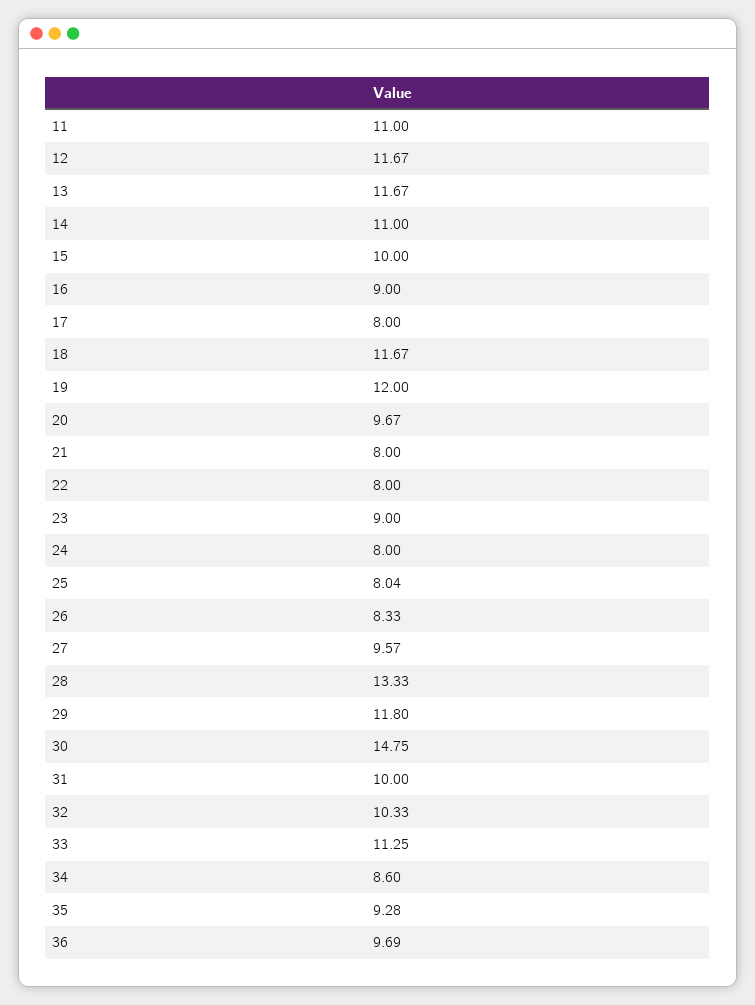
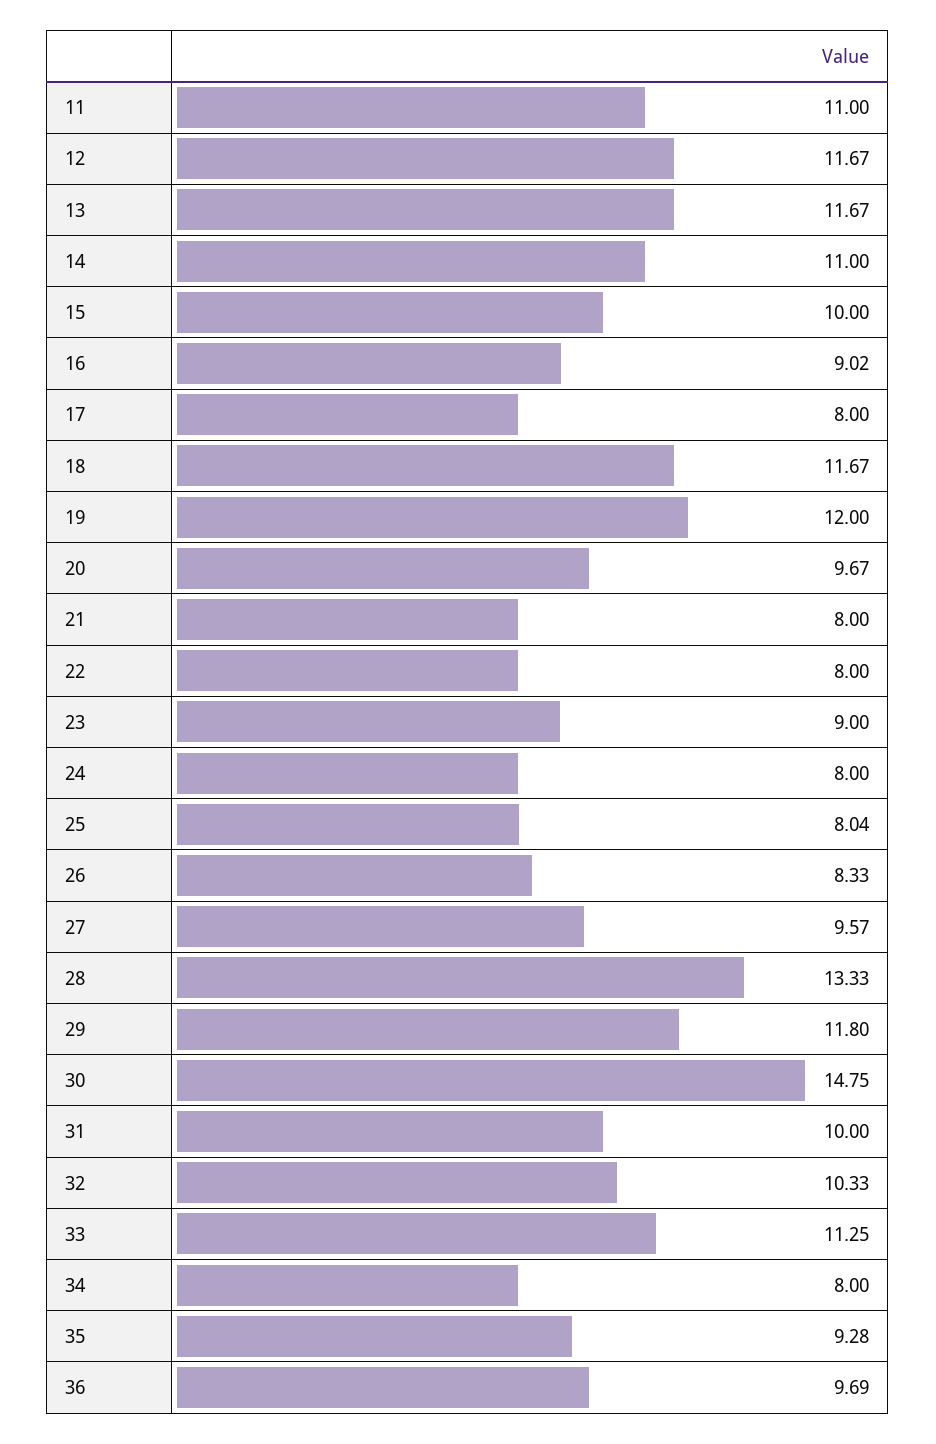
  {
    "11": 11,
    "12": 11.67,
    "13": 11.67,
    "14": 11,
    "15": 10,
-   "16": 9,
+   "16": 9.02,
    "17": 8,
    "18": 11.67,
    "19": 12,
    "20": 9.67,
    "21": 8,
    "22": 8,
    "23": 9,
    "24": 8,
    "25": 8.04,
    "26": 8.33,
    "27": 9.57,
    "28": 13.33,
    "29": 11.8,
    "30": 14.75,
    "31": 10,
    "32": 10.33,
    "33": 11.25,
-   "34": 8.6,
+   "34": 8,
    "35": 9.28,
    "36": 9.69
  }

